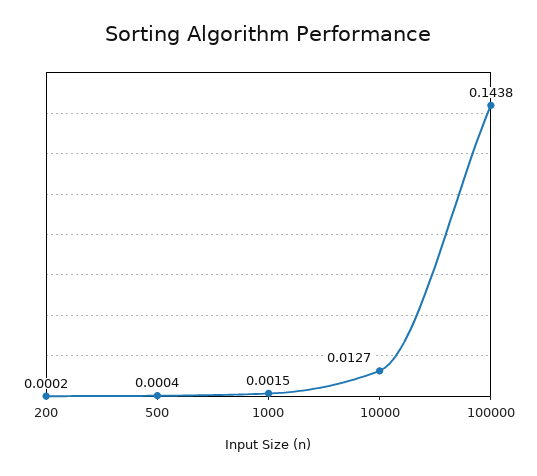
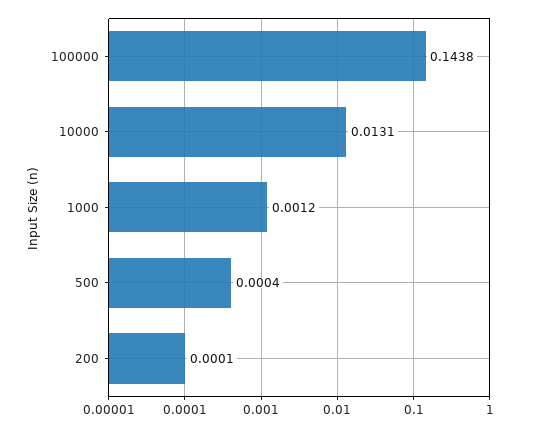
  {
-   "200": 0.0002,
+   "200": 0.0001,
    "500": 0.0004,
-   "1000": 0.0015,
+   "1000": 0.0012,
-   "10000": 0.0127,
+   "10000": 0.0131,
    "100000": 0.1438
  }

